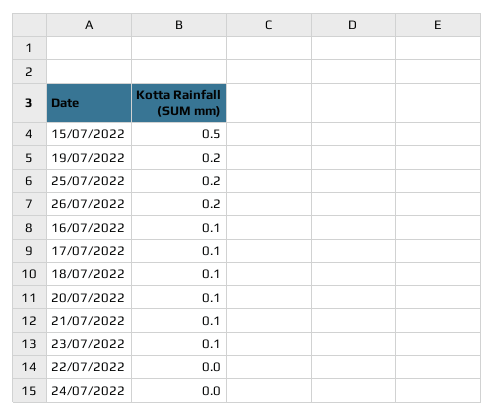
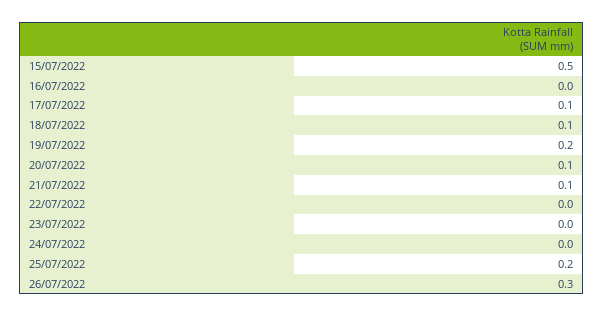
  {
    "15/07/2022": 0.5,
    "19/07/2022": 0.2,
    "25/07/2022": 0.2,
-   "26/07/2022": 0.2,
+   "26/07/2022": 0.3,
-   "16/07/2022": 0.1,
+   "16/07/2022": 0,
    "17/07/2022": 0.1,
    "18/07/2022": 0.1,
    "20/07/2022": 0.1,
    "21/07/2022": 0.1,
-   "23/07/2022": 0.1,
+   "23/07/2022": 0,
    "22/07/2022": 0,
    "24/07/2022": 0
  }

